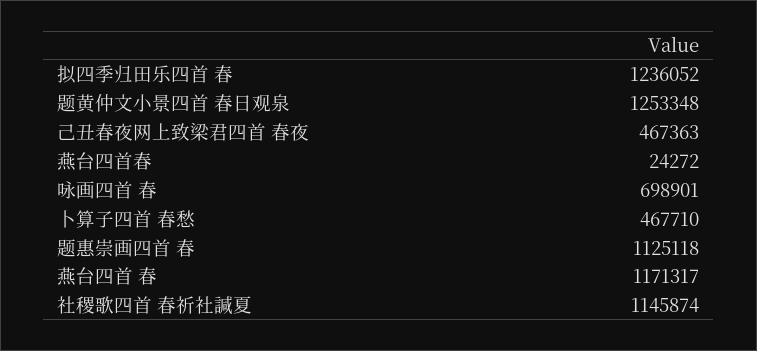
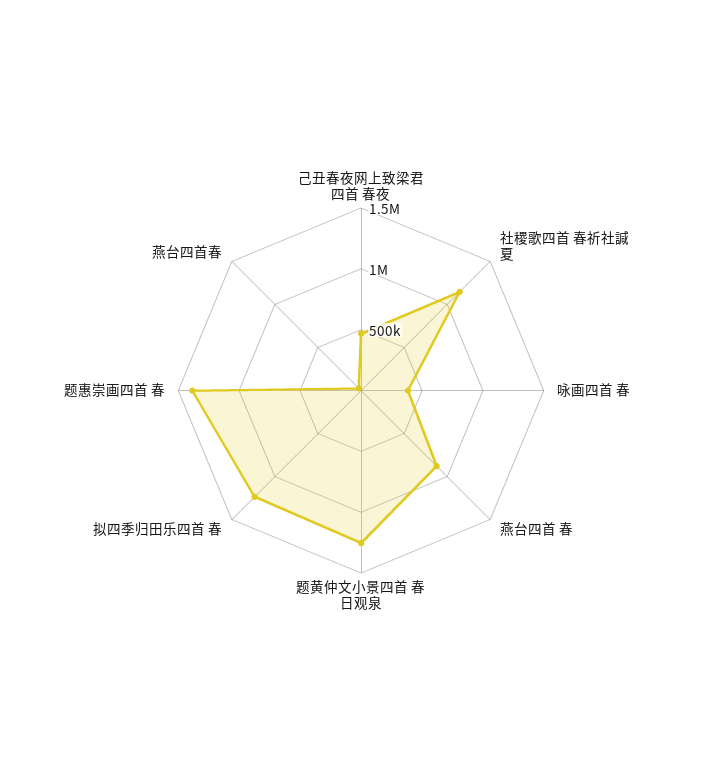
  {
    "拟四季归田乐四首 春": 1236052,
    "题黄仲文小景四首 春日观泉": 1253348,
    "己丑春夜网上致梁君四首 春夜": 467363,
    "燕台四首春": 24272,
-   "咏画四首 春": 698901,
+   "咏画四首 春": 400000,
-   "卜算子四首 春愁": 467710,
-   "题惠崇画四首 春": 1125118,
+   "题惠崇画四首 春": 1400000,
-   "燕台四首 春": 1171317,
+   "燕台四首 春": 900000,
    "社稷歌四首 春祈社諴夏": 1145874
  }

